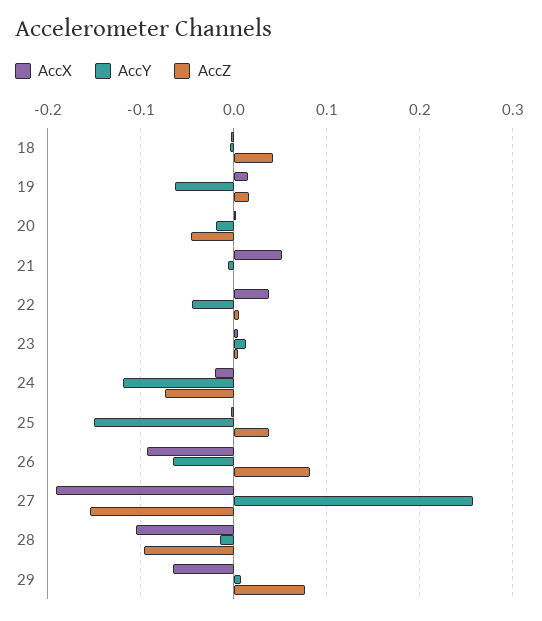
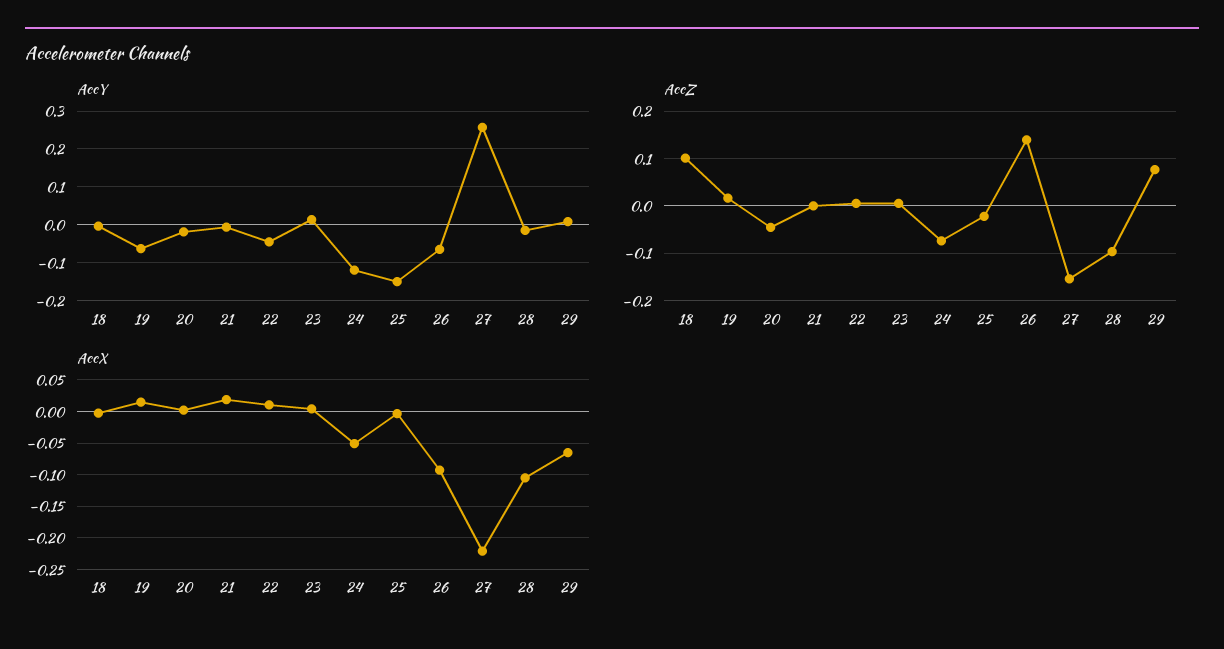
  {
    "AccX": {
      "18": 0,
      "19": 0.02,
      "20": 0,
-     "21": 0.05,
+     "21": 0.02,
-     "22": 0.04,
+     "22": 0.01,
      "23": 0,
-     "24": -0.02,
+     "24": -0.05,
      "25": 0,
      "26": -0.09,
-     "27": -0.19,
+     "27": -0.22,
      "28": -0.11,
      "29": -0.07
    },
    "AccY": {
      "18": 0,
      "19": -0.06,
      "20": -0.02,
      "21": -0.01,
      "22": -0.05,
      "23": 0.01,
      "24": -0.12,
      "25": -0.15,
      "26": -0.07,
      "27": 0.26,
      "28": -0.02,
      "29": 0.01
    },
    "AccZ": {
-     "18": 0.04,
+     "18": 0.1,
      "19": 0.02,
      "20": -0.05,
      "21": 0,
      "22": 0.01,
      "23": 0.01,
      "24": -0.07,
-     "25": 0.04,
+     "25": -0.02,
-     "26": 0.08,
+     "26": 0.14,
      "27": -0.15,
      "28": -0.1,
      "29": 0.08
    }
  }

